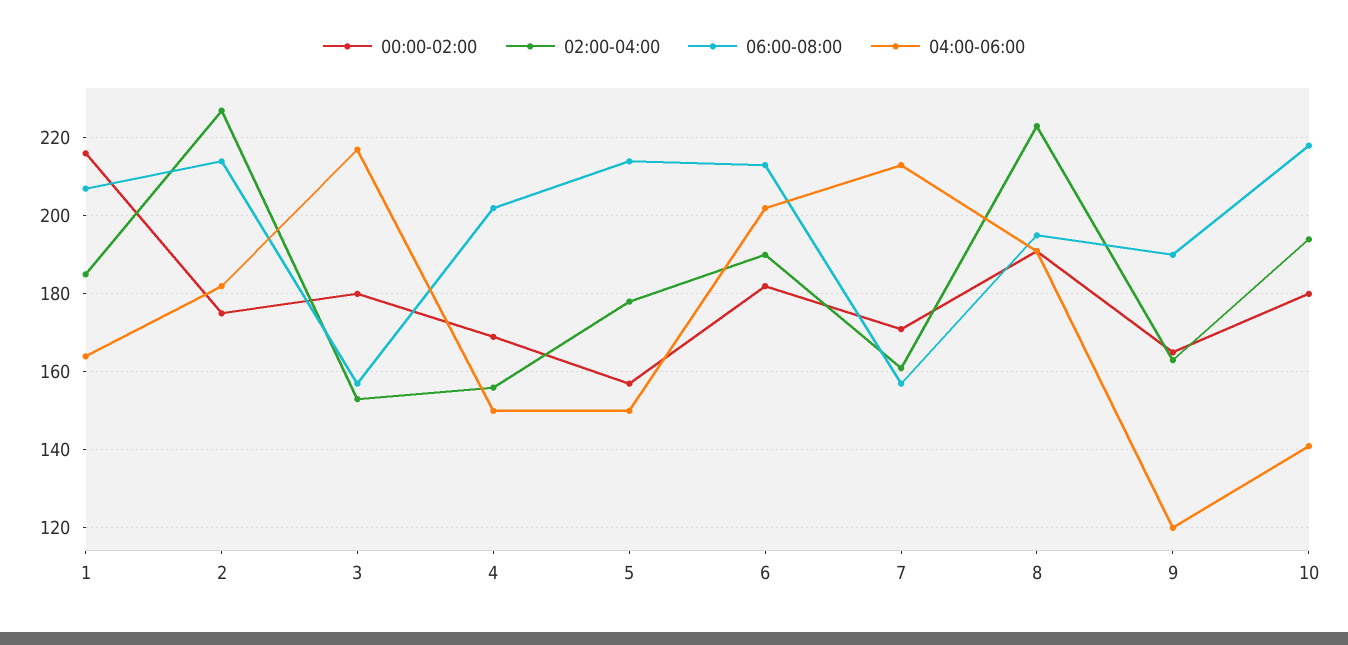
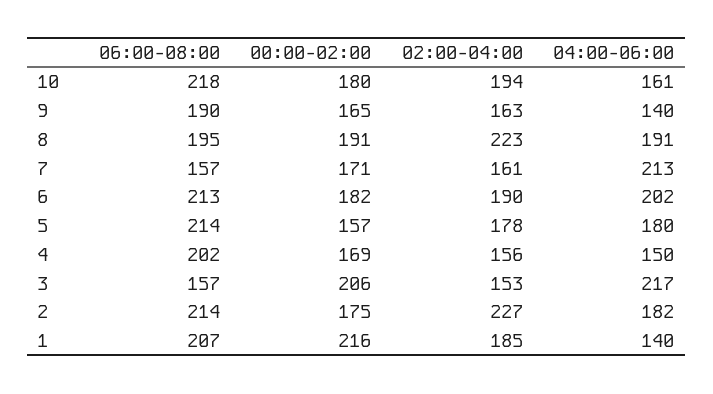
  {
    "00:00-02:00": {
      "1": 216,
      "2": 175,
-     "3": 180,
+     "3": 206,
      "4": 169,
      "5": 157,
      "6": 182,
      "7": 171,
      "8": 191,
      "9": 165,
      "10": 180
    },
    "02:00-04:00": {
      "1": 185,
      "2": 227,
      "3": 153,
      "4": 156,
      "5": 178,
      "6": 190,
      "7": 161,
      "8": 223,
      "9": 163,
      "10": 194
    },
    "06:00-08:00": {
      "1": 207,
      "2": 214,
      "3": 157,
      "4": 202,
      "5": 214,
      "6": 213,
      "7": 157,
      "8": 195,
      "9": 190,
      "10": 218
    },
    "04:00-06:00": {
-     "1": 165,
+     "1": 140,
      "2": 182,
      "3": 217,
      "4": 150,
-     "5": 150,
+     "5": 180,
      "6": 202,
      "7": 213,
      "8": 191,
-     "9": 120,
+     "9": 140,
-     "10": 140
+     "10": 161
    }
  }

